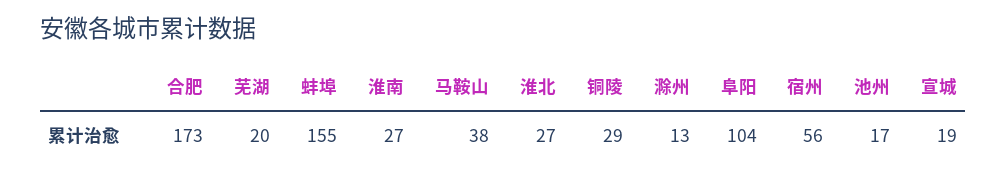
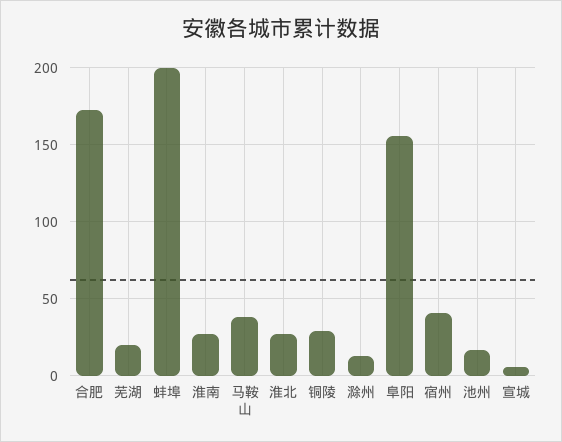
  {
    "合肥": 173,
    "芜湖": 20,
-   "蚌埠": 155,
+   "蚌埠": 200,
    "淮南": 27,
    "马鞍山": 38,
    "淮北": 27,
    "铜陵": 29,
    "滁州": 13,
-   "阜阳": 104,
+   "阜阳": 155,
-   "宿州": 56,
+   "宿州": 40,
    "池州": 17,
-   "宣城": 19
+   "宣城": 5
  }

